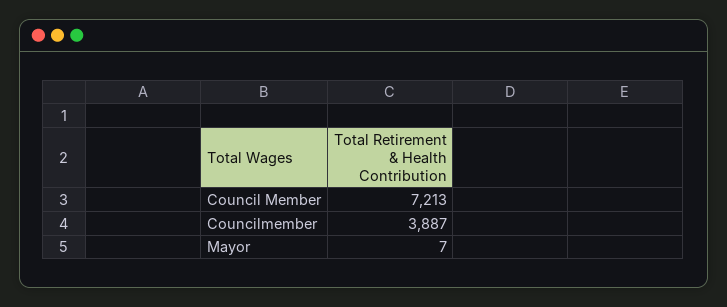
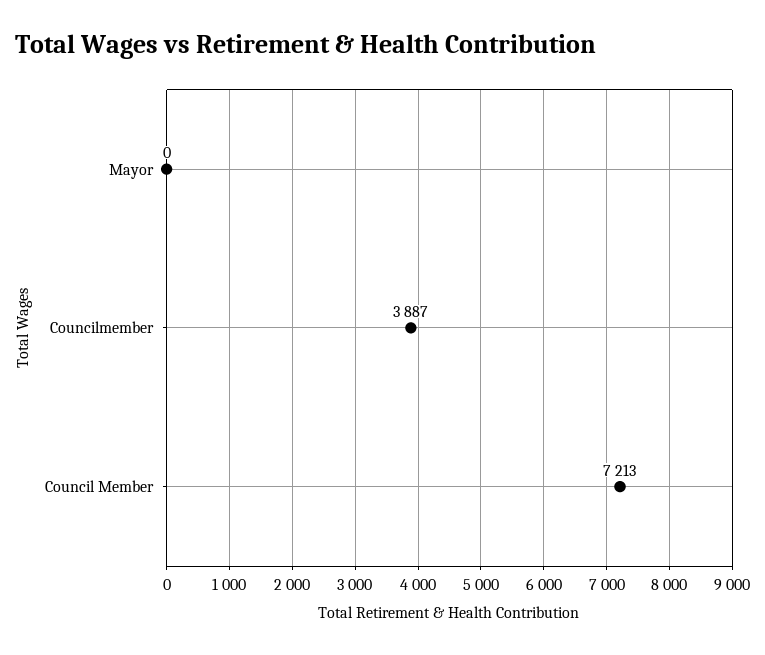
  {
    "Council Member": 7213,
    "Councilmember": 3887,
-   "Mayor": 7
+   "Mayor": 0
  }

